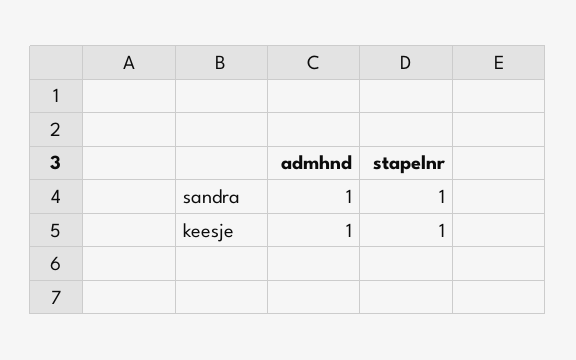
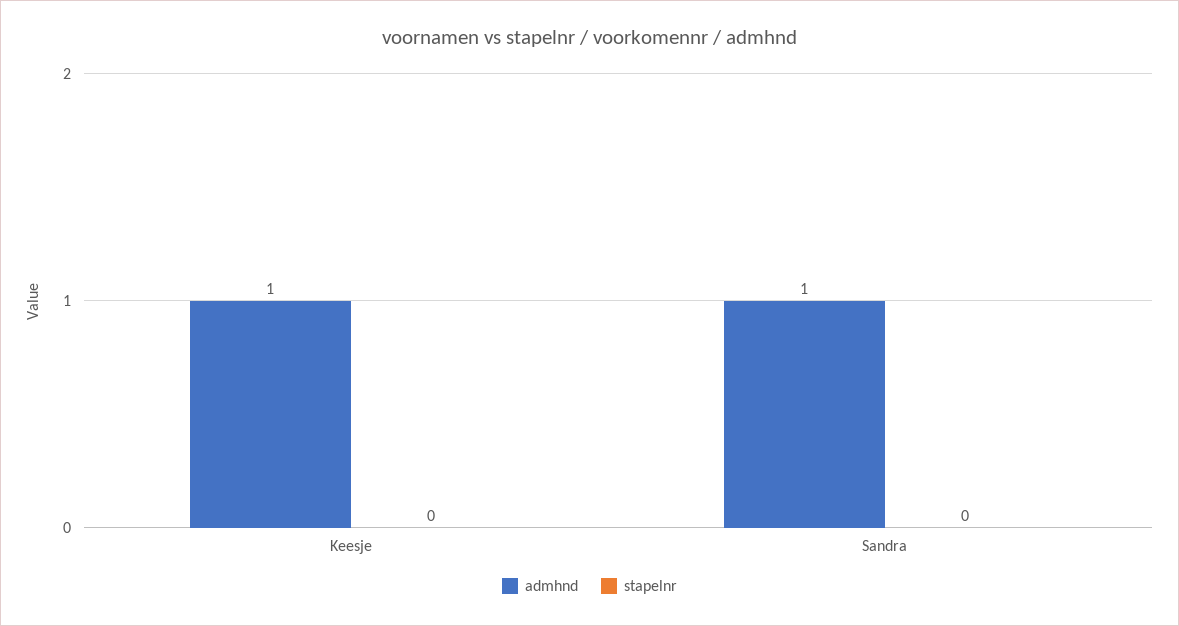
  {
    "admhnd": {
      "sandra": 1,
      "keesje": 1
    },
    "stapelnr": {
-     "sandra": 1,
+     "sandra": 0,
-     "keesje": 1
+     "keesje": 0
    }
  }

